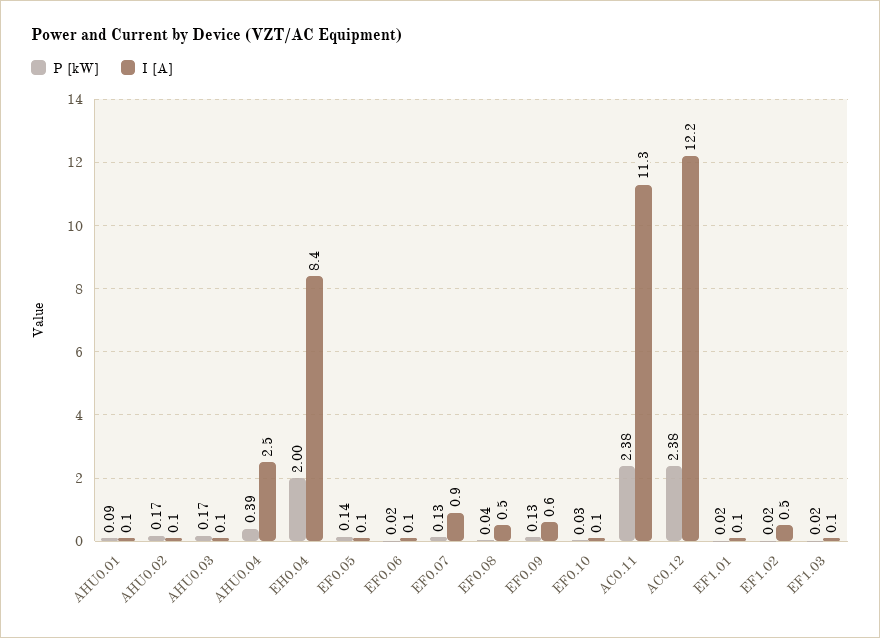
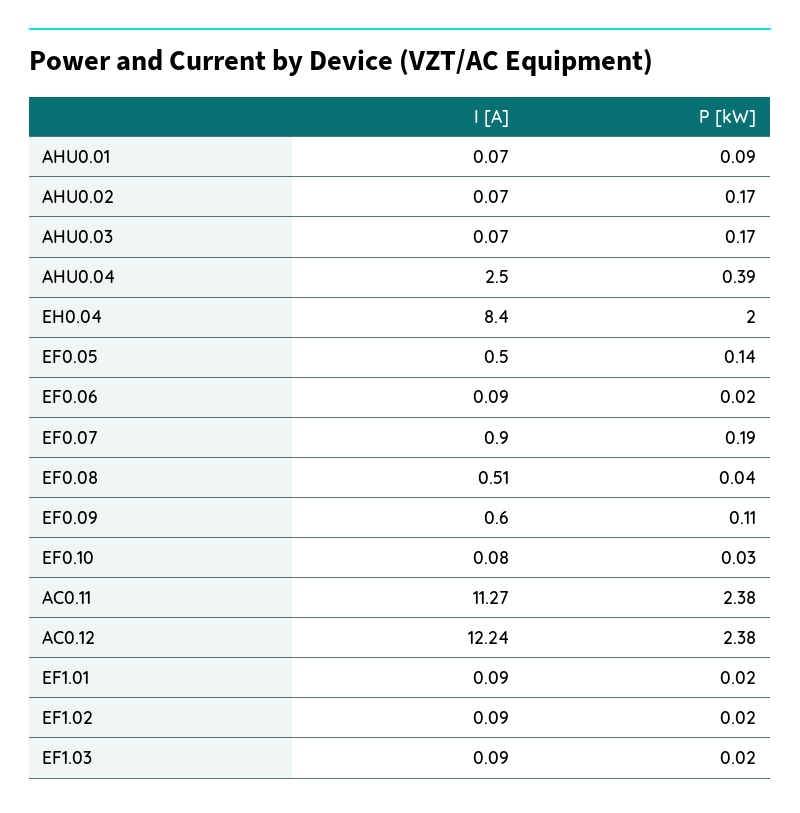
  {
    "P [kW]": {
      "AHU0.01": 0.09,
      "AHU0.02": 0.17,
      "AHU0.03": 0.17,
      "AHU0.04": 0.39,
      "EH0.04": 2,
      "EF0.05": 0.14,
      "EF0.06": 0.02,
-     "EF0.07": 0.13,
+     "EF0.07": 0.19,
      "EF0.08": 0.04,
-     "EF0.09": 0.13,
+     "EF0.09": 0.11,
      "EF0.10": 0.03,
      "AC0.11": 2.38,
      "AC0.12": 2.38,
      "EF1.01": 0.02,
      "EF1.02": 0.02,
      "EF1.03": 0.02
    },
    "I [A]": {
      "AHU0.01": 0.07,
      "AHU0.02": 0.07,
      "AHU0.03": 0.07,
      "AHU0.04": 2.5,
      "EH0.04": 8.4,
-     "EF0.05": 0.1,
+     "EF0.05": 0.5,
      "EF0.06": 0.09,
      "EF0.07": 0.9,
      "EF0.08": 0.51,
      "EF0.09": 0.6,
      "EF0.10": 0.08,
      "AC0.11": 11.27,
      "AC0.12": 12.24,
      "EF1.01": 0.09,
-     "EF1.02": 0.5,
+     "EF1.02": 0.09,
      "EF1.03": 0.09
    }
  }

